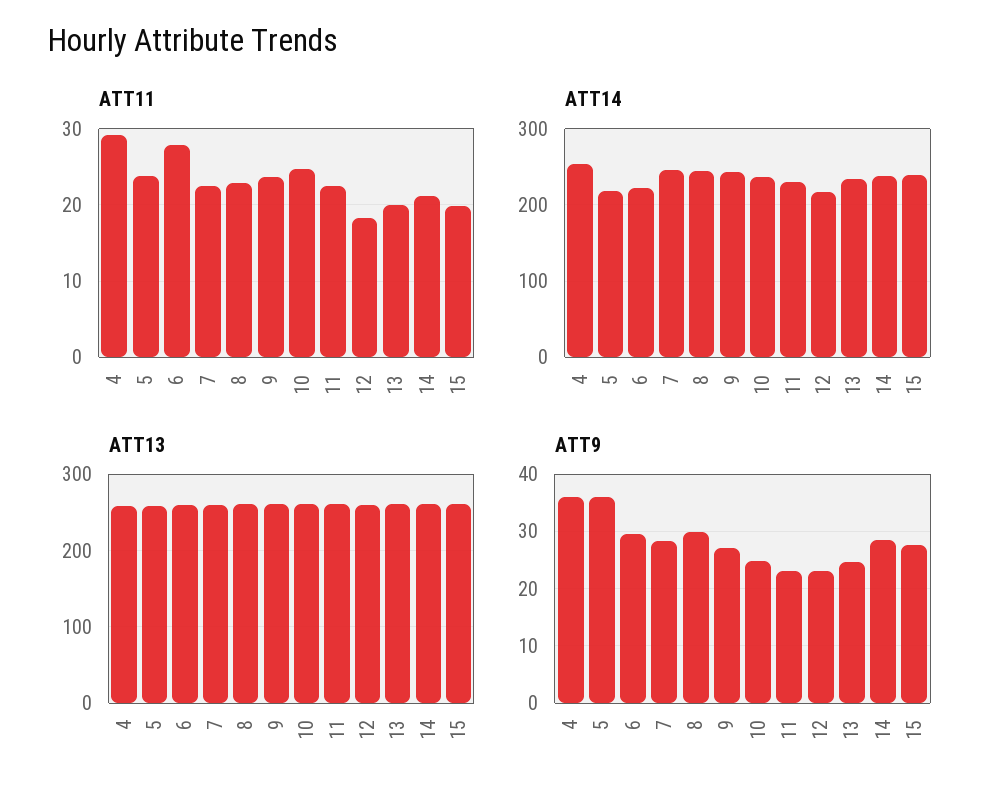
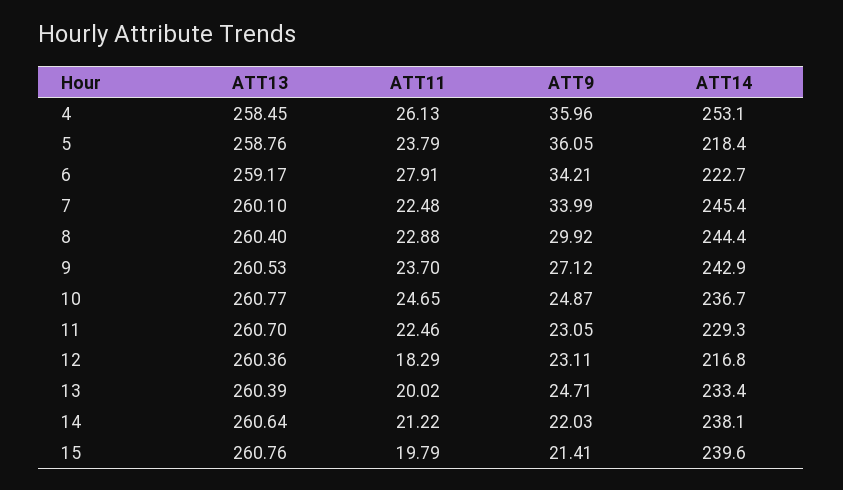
  {
    "ATT11": {
-     "4": 29,
+     "4": 26.13,
      "5": 23.79,
      "6": 27.91,
      "7": 22.48,
      "8": 22.88,
      "9": 23.7,
      "10": 24.65,
      "11": 22.46,
      "12": 18.29,
      "13": 20.02,
      "14": 21.22,
      "15": 19.79
    },
    "ATT14": {
      "4": 253.1,
      "5": 218.4,
      "6": 222.7,
      "7": 245.4,
      "8": 244.4,
      "9": 242.9,
      "10": 236.7,
      "11": 229.3,
      "12": 216.8,
      "13": 233.4,
      "14": 238.1,
      "15": 239.6
    },
    "ATT13": {
      "4": 258.45,
      "5": 258.76,
      "6": 259.17,
      "7": 260.1,
      "8": 260.4,
      "9": 260.53,
      "10": 260.77,
      "11": 260.7,
      "12": 260.36,
      "13": 260.39,
      "14": 260.64,
      "15": 260.76
    },
    "ATT9": {
      "4": 35.96,
      "5": 36.05,
-     "6": 30,
+     "6": 34.21,
-     "7": 28,
+     "7": 33.99,
      "8": 29.92,
      "9": 27.12,
      "10": 24.87,
      "11": 23.05,
      "12": 23.11,
      "13": 24.71,
-     "14": 28,
+     "14": 22.03,
-     "15": 28
+     "15": 21.41
    }
  }

